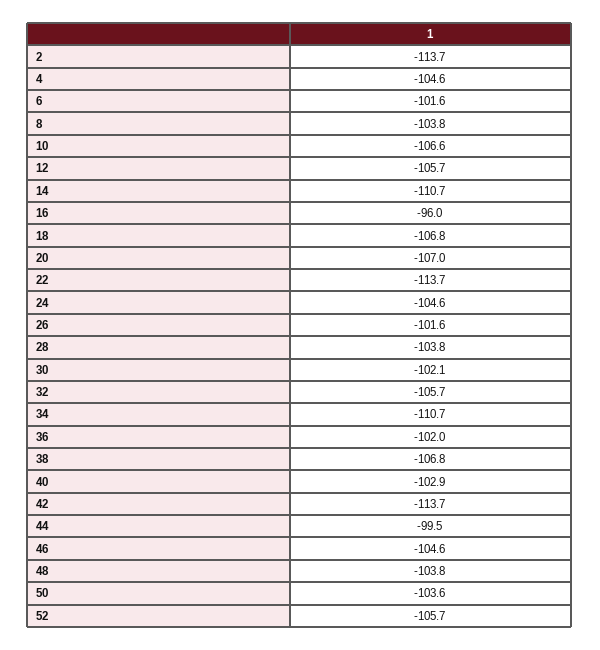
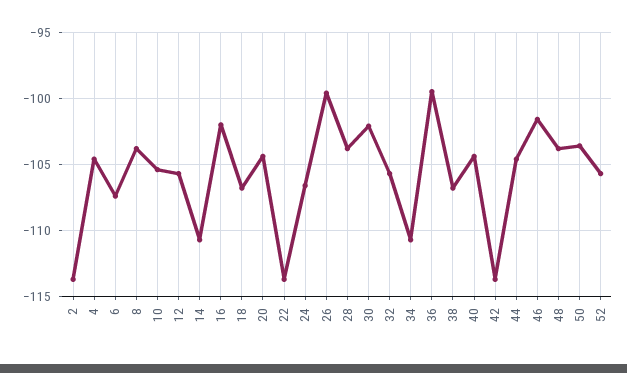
  {
    "2": -113.7,
    "4": -104.6,
-   "6": -101.6,
+   "6": -107.5,
    "8": -103.8,
-   "10": -106.6,
+   "10": -105.5,
    "12": -105.7,
    "14": -110.7,
-   "16": -96,
+   "16": -102,
    "18": -106.8,
-   "20": -107,
+   "20": -104.5,
    "22": -113.7,
-   "24": -104.6,
+   "24": -106.5,
-   "26": -101.6,
+   "26": -99.5,
    "28": -103.8,
    "30": -102.1,
    "32": -105.7,
    "34": -110.7,
-   "36": -102,
+   "36": -99.5,
    "38": -106.8,
-   "40": -102.9,
+   "40": -104.5,
    "42": -113.7,
-   "44": -99.5,
+   "44": -104.5,
-   "46": -104.6,
+   "46": -101.5,
    "48": -103.8,
    "50": -103.6,
    "52": -105.7
  }

